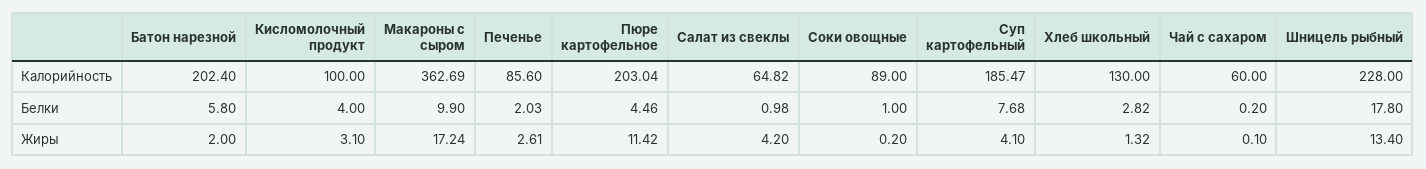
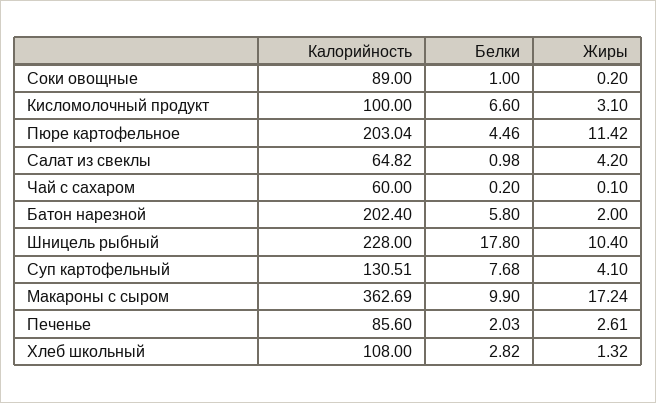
  {
    "Батон нарезной": {
      "Калорийность": 202.4,
      "Белки": 5.8,
      "Жиры": 2
    },
    "Кисломолочный продукт": {
      "Калорийность": 100,
-     "Белки": 4,
+     "Белки": 6.6,
      "Жиры": 3.1
    },
    "Макароны с сыром": {
      "Калорийность": 362.69,
      "Белки": 9.9,
      "Жиры": 17.24
    },
    "Печенье": {
      "Калорийность": 85.6,
      "Белки": 2.03,
      "Жиры": 2.61
    },
    "Пюре картофельное": {
      "Калорийность": 203.04,
      "Белки": 4.46,
      "Жиры": 11.42
    },
    "Салат из свеклы": {
      "Калорийность": 64.82,
      "Белки": 0.98,
      "Жиры": 4.2
    },
    "Соки овощные": {
      "Калорийность": 89,
      "Белки": 1,
      "Жиры": 0.2
    },
    "Суп картофельный": {
-     "Калорийность": 185.47,
+     "Калорийность": 130.51,
      "Белки": 7.68,
      "Жиры": 4.1
    },
    "Хлеб школьный": {
-     "Калорийность": 130,
+     "Калорийность": 108,
      "Белки": 2.82,
      "Жиры": 1.32
    },
    "Чай с сахаром": {
      "Калорийность": 60,
      "Белки": 0.2,
      "Жиры": 0.1
    },
    "Шницель рыбный": {
      "Калорийность": 228,
      "Белки": 17.8,
-     "Жиры": 13.4
+     "Жиры": 10.4
    }
  }

